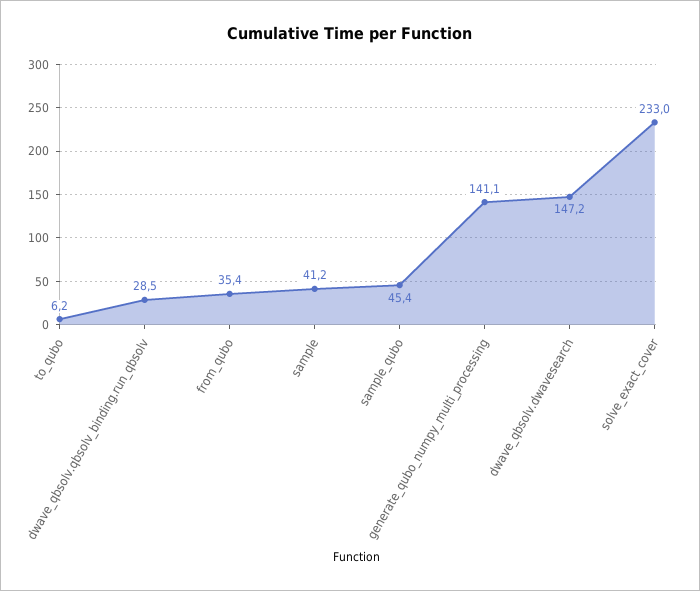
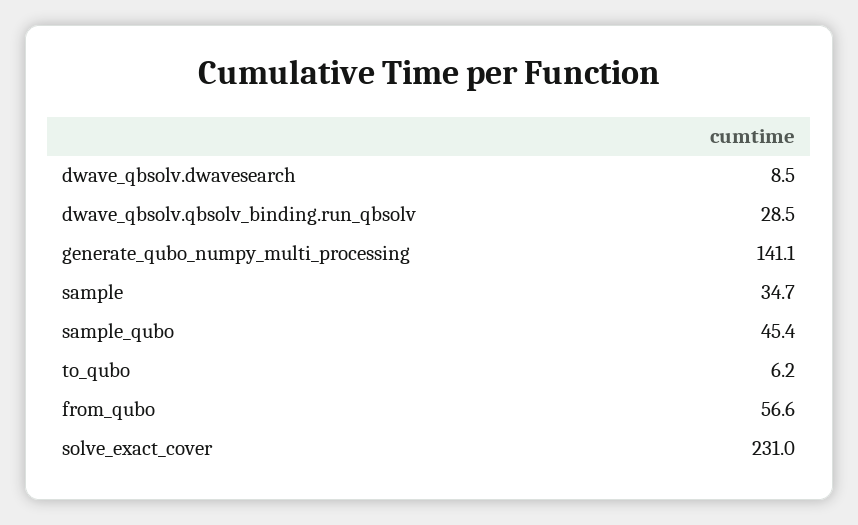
  {
    "to_qubo": 6.2,
    "dwave_qbsolv.qbsolv_binding.run_qbsolv": 28.5,
-   "from_qubo": 35.4,
+   "from_qubo": 56.6,
-   "sample": 41.2,
+   "sample": 34.7,
    "sample_qubo": 45.4,
    "generate_qubo_numpy_multi_processing": 141.1,
-   "dwave_qbsolv.dwavesearch": 147.2,
+   "dwave_qbsolv.dwavesearch": 8.5,
-   "solve_exact_cover": 233
+   "solve_exact_cover": 231
  }

